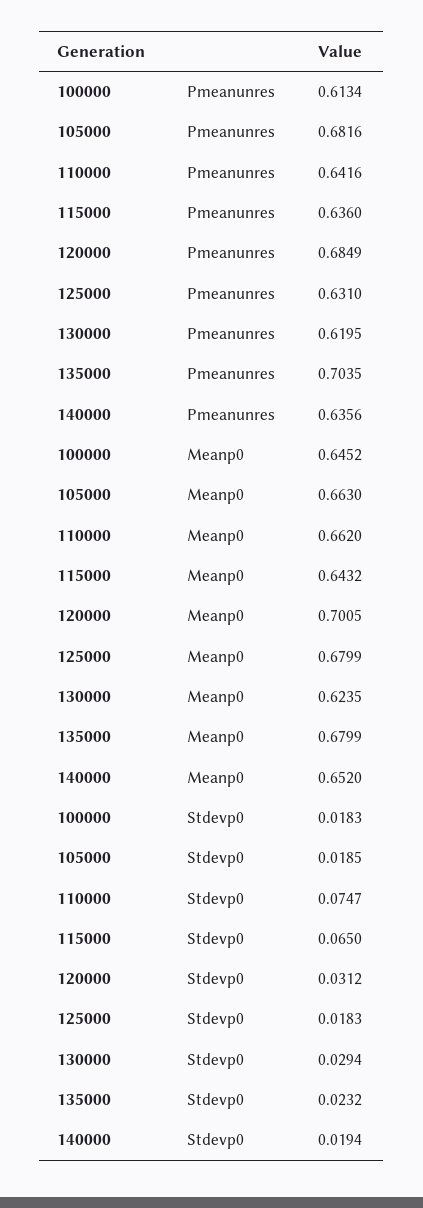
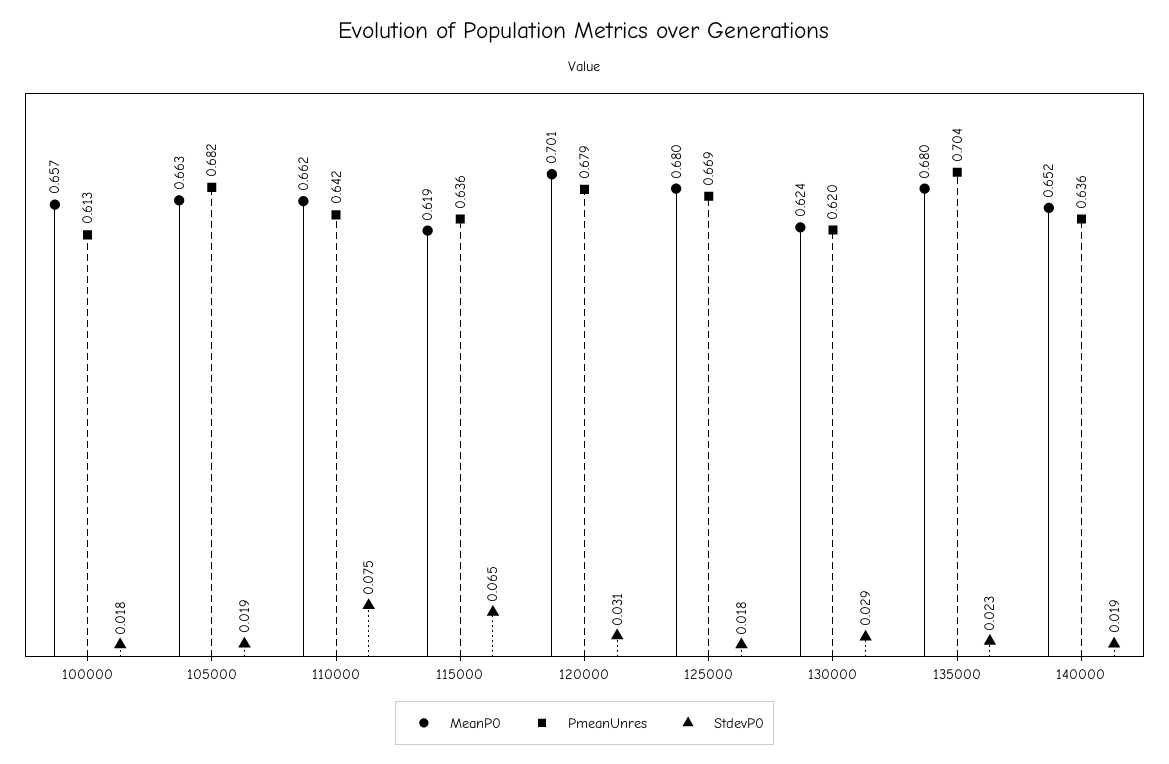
  {
    "Pmeanunres": {
      "100000": 0.6134,
      "105000": 0.6816,
      "110000": 0.6416,
      "115000": 0.636,
-     "120000": 0.6849,
+     "120000": 0.679,
-     "125000": 0.631,
+     "125000": 0.669,
      "130000": 0.6195,
      "135000": 0.7035,
      "140000": 0.6356
    },
    "Meanp0": {
-     "100000": 0.6452,
+     "100000": 0.657,
      "105000": 0.663,
      "110000": 0.662,
-     "115000": 0.6432,
+     "115000": 0.619,
      "120000": 0.7005,
      "125000": 0.6799,
      "130000": 0.6235,
      "135000": 0.6799,
      "140000": 0.652
    },
    "Stdevp0": {
      "100000": 0.0183,
      "105000": 0.0185,
      "110000": 0.0747,
      "115000": 0.065,
      "120000": 0.0312,
      "125000": 0.0183,
      "130000": 0.0294,
      "135000": 0.0232,
      "140000": 0.0194
    }
  }

